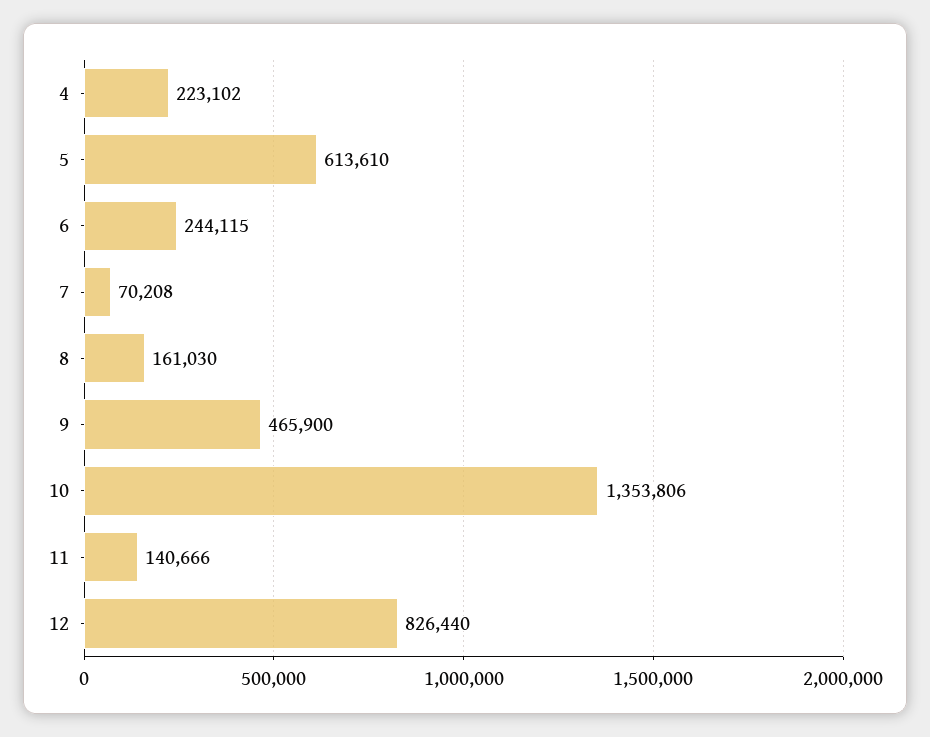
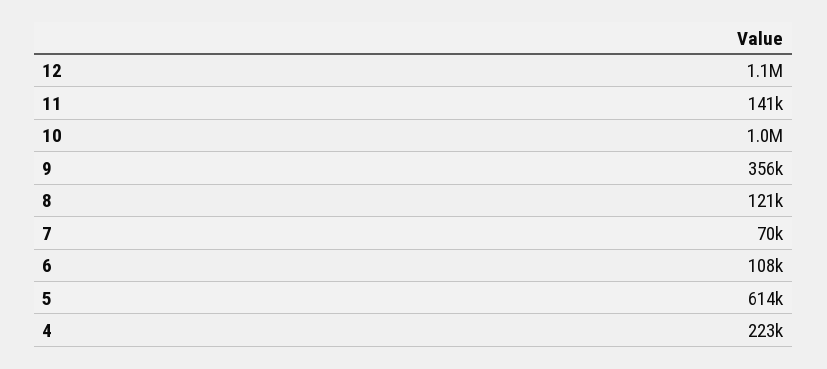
  {
    "4": 223102,
    "5": 613610,
-   "6": 244115,
+   "6": 108000,
    "7": 70208,
-   "8": 161030,
+   "8": 121000,
-   "9": 465900,
+   "9": 356000,
-   "10": 1353806,
+   "10": 1000000,
    "11": 140666,
-   "12": 826440
+   "12": 1100000
  }

